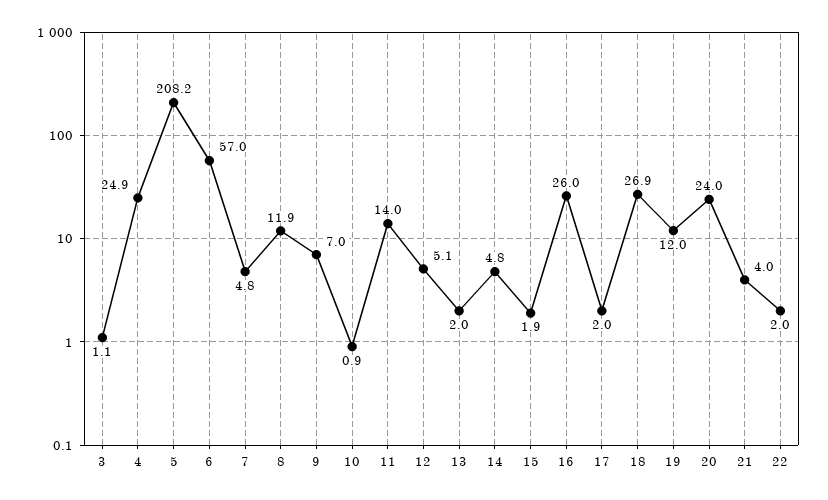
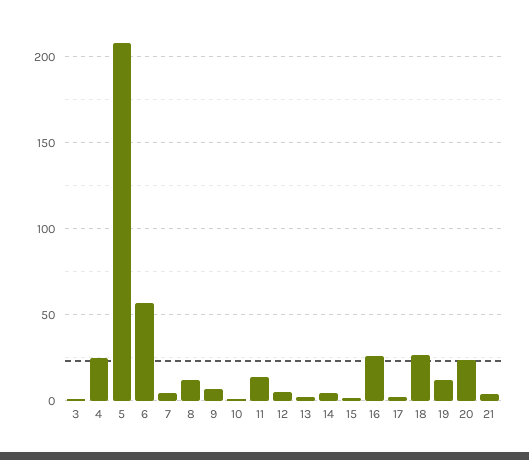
  {
    "3": 1.1,
    "4": 24.9,
    "5": 208.2,
    "6": 57,
    "7": 4.8,
    "8": 11.9,
    "9": 7,
    "10": 0.9,
    "11": 14,
    "12": 5.1,
    "13": 2,
    "14": 4.8,
    "15": 1.9,
    "16": 26,
    "17": 2,
    "18": 26.9,
    "19": 12,
    "20": 24,
-   "21": 4,
+   "21": 4
-   "22": 2
  }

